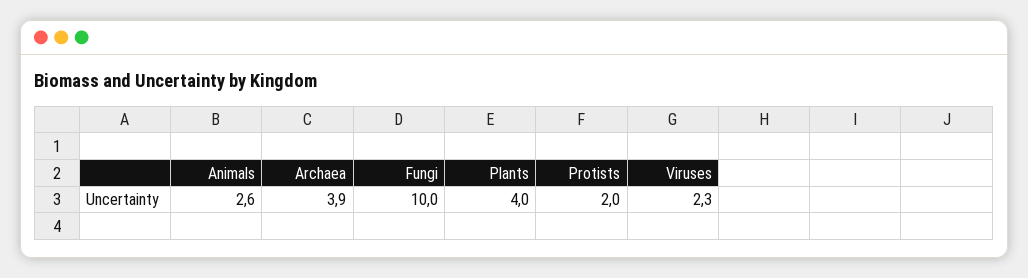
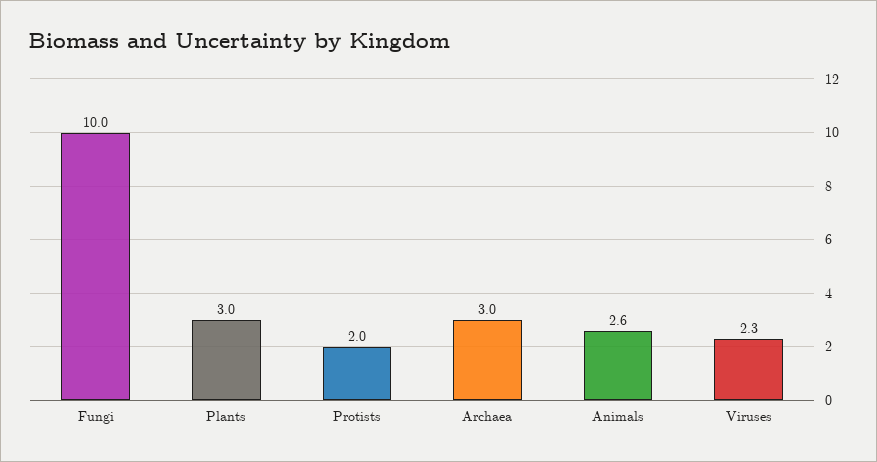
  {
    "Animals": 2.6,
-   "Archaea": 3.9,
+   "Archaea": 3,
    "Fungi": 10,
-   "Plants": 4,
+   "Plants": 3,
    "Protists": 2,
    "Viruses": 2.3
  }

